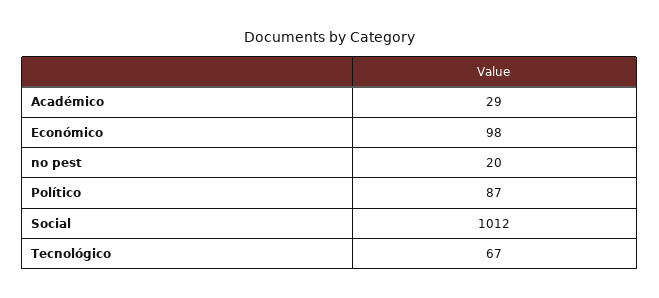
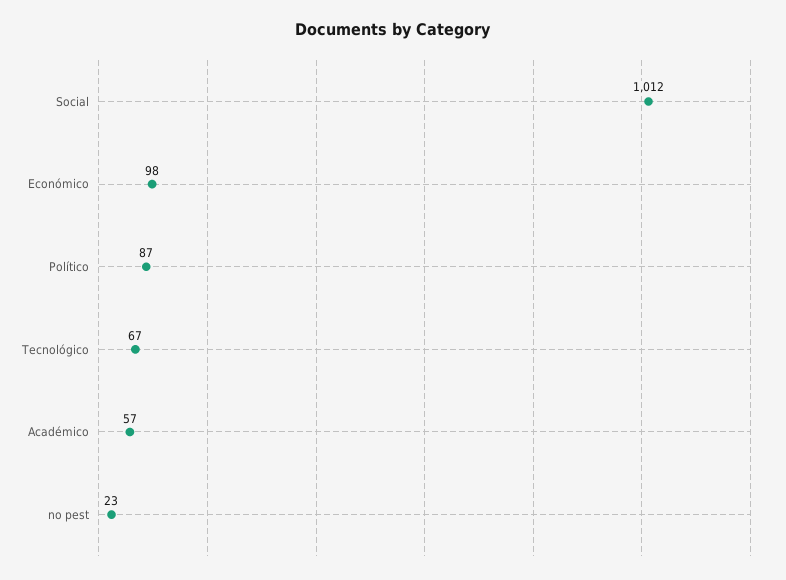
  {
-   "Académico": 29,
+   "Académico": 57,
    "Económico": 98,
-   "no pest": 20,
+   "no pest": 23,
    "Político": 87,
    "Social": 1012,
    "Tecnológico": 67
  }

